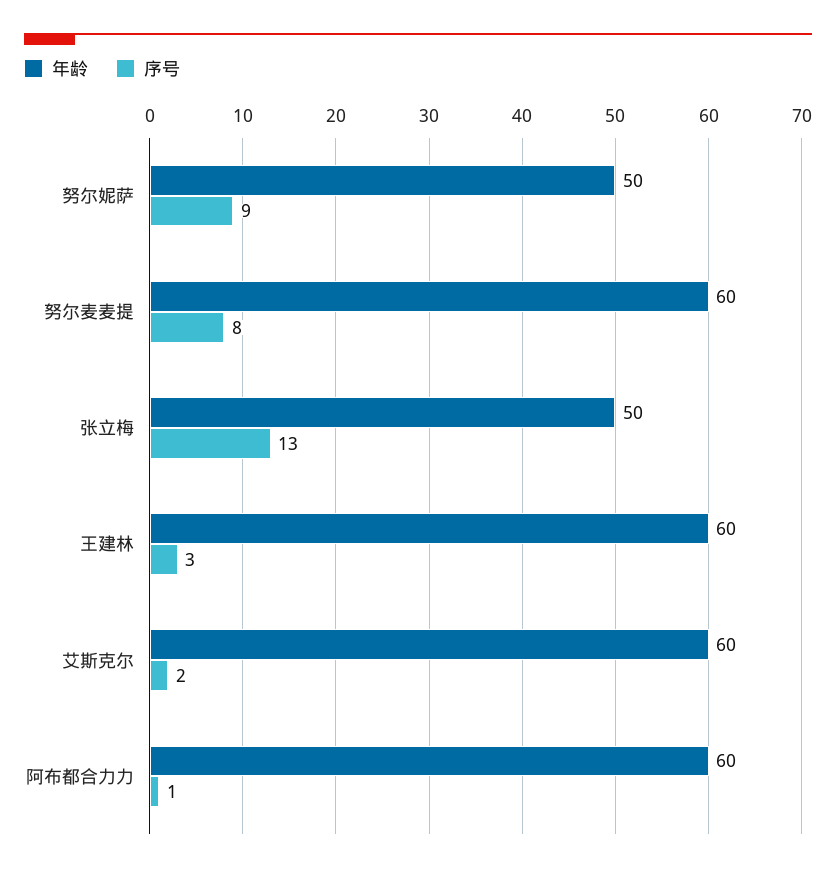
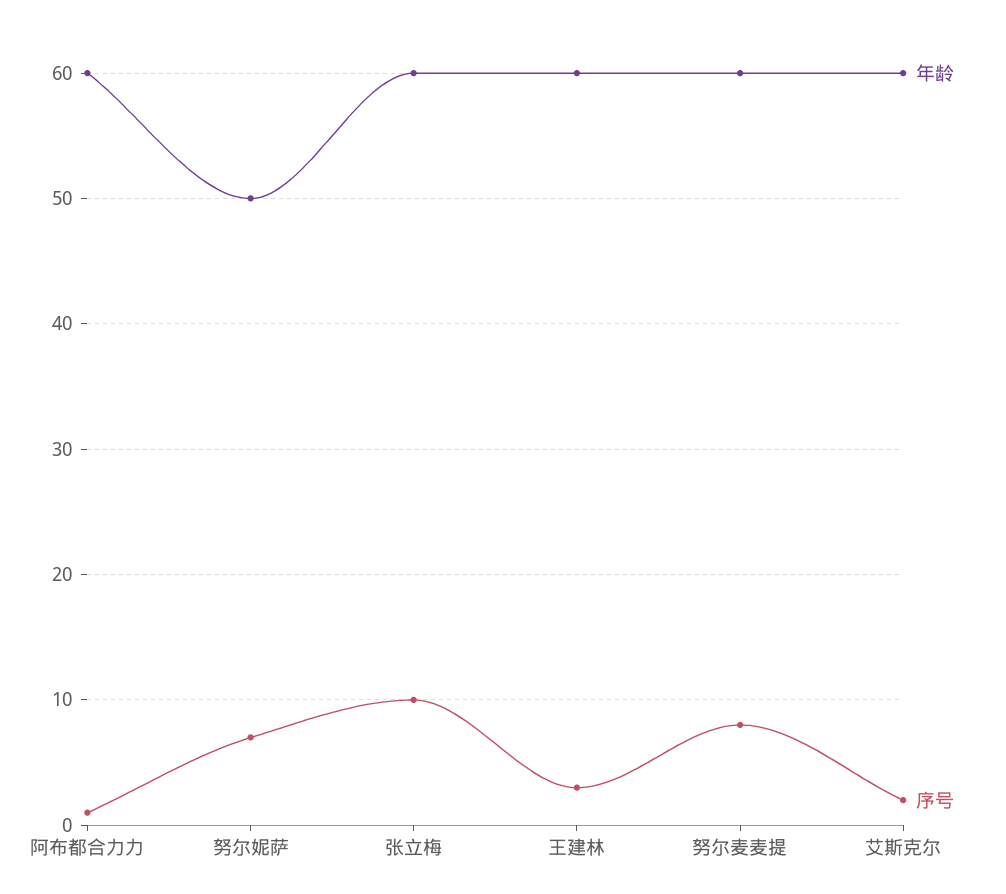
  {
    "年龄": {
      "努尔妮萨": 50,
      "努尔麦麦提": 60,
-     "张立梅": 50,
+     "张立梅": 60,
      "王建林": 60,
      "艾斯克尔": 60,
      "阿布都合力力": 60
    },
    "序号": {
-     "努尔妮萨": 9,
+     "努尔妮萨": 7,
      "努尔麦麦提": 8,
-     "张立梅": 13,
+     "张立梅": 10,
      "王建林": 3,
      "艾斯克尔": 2,
      "阿布都合力力": 1
    }
  }

